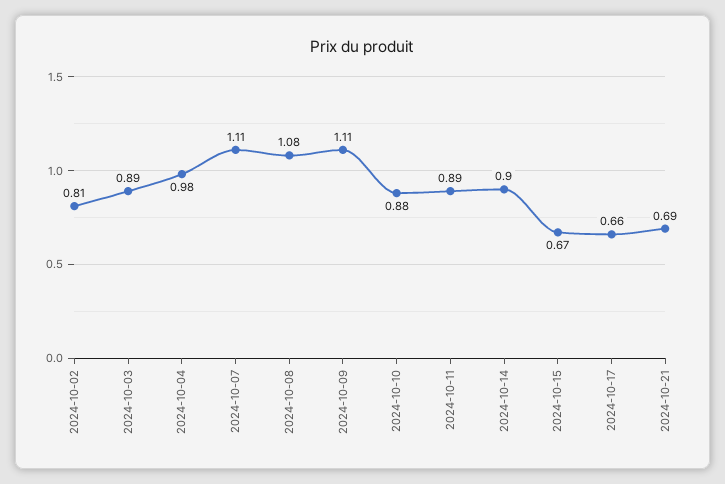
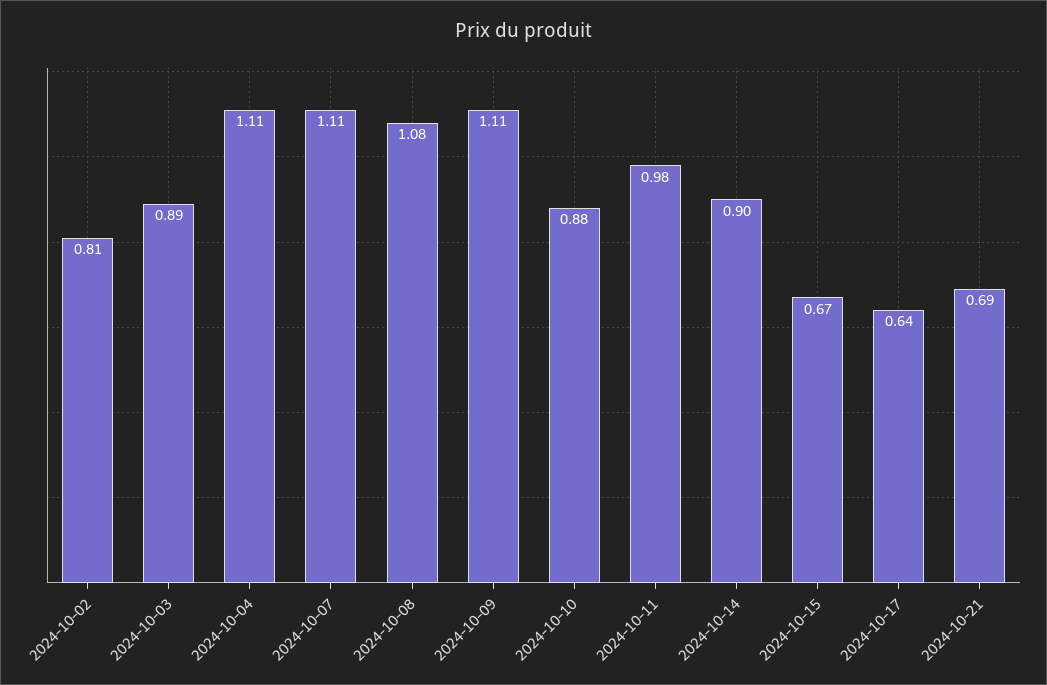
  {
    "2024-10-02": 0.81,
    "2024-10-03": 0.89,
-   "2024-10-04": 0.98,
+   "2024-10-04": 1.11,
    "2024-10-07": 1.11,
    "2024-10-08": 1.08,
    "2024-10-09": 1.11,
    "2024-10-10": 0.88,
-   "2024-10-11": 0.89,
+   "2024-10-11": 0.98,
    "2024-10-14": 0.9,
    "2024-10-15": 0.67,
-   "2024-10-17": 0.66,
+   "2024-10-17": 0.64,
    "2024-10-21": 0.69
  }

